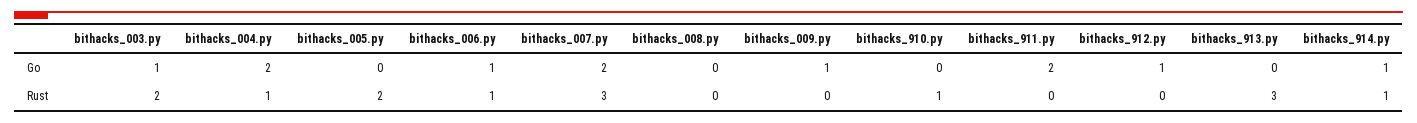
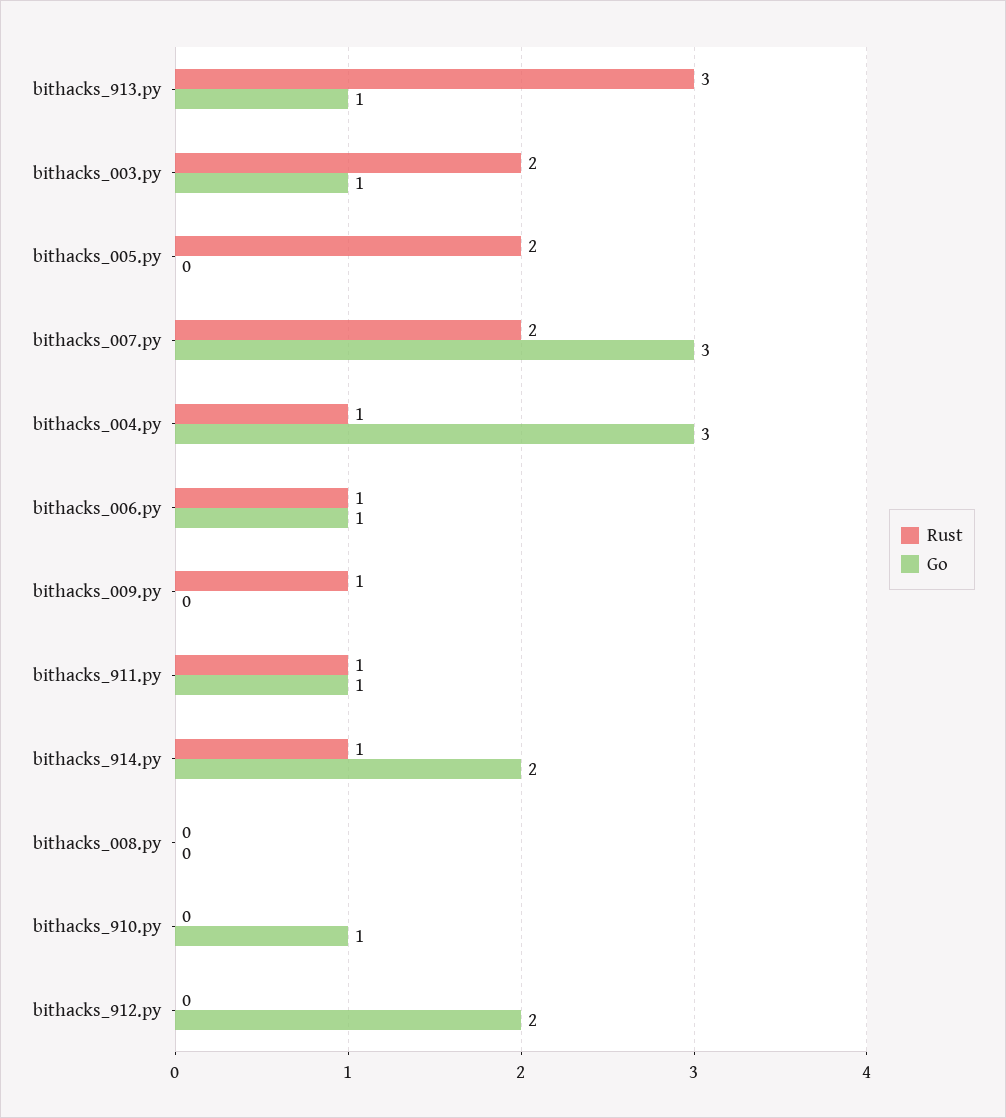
  {
    "Go": {
      "bithacks_003.py": 1,
-     "bithacks_004.py": 2,
+     "bithacks_004.py": 3,
      "bithacks_005.py": 0,
      "bithacks_006.py": 1,
-     "bithacks_007.py": 2,
+     "bithacks_007.py": 3,
      "bithacks_008.py": 0,
-     "bithacks_009.py": 1,
+     "bithacks_009.py": 0,
-     "bithacks_910.py": 0,
+     "bithacks_910.py": 1,
-     "bithacks_911.py": 2,
+     "bithacks_911.py": 1,
-     "bithacks_912.py": 1,
+     "bithacks_912.py": 2,
-     "bithacks_913.py": 0,
+     "bithacks_913.py": 1,
-     "bithacks_914.py": 1
+     "bithacks_914.py": 2
    },
    "Rust": {
      "bithacks_003.py": 2,
      "bithacks_004.py": 1,
      "bithacks_005.py": 2,
      "bithacks_006.py": 1,
-     "bithacks_007.py": 3,
+     "bithacks_007.py": 2,
      "bithacks_008.py": 0,
-     "bithacks_009.py": 0,
+     "bithacks_009.py": 1,
-     "bithacks_910.py": 1,
+     "bithacks_910.py": 0,
-     "bithacks_911.py": 0,
+     "bithacks_911.py": 1,
      "bithacks_912.py": 0,
      "bithacks_913.py": 3,
      "bithacks_914.py": 1
    }
  }

